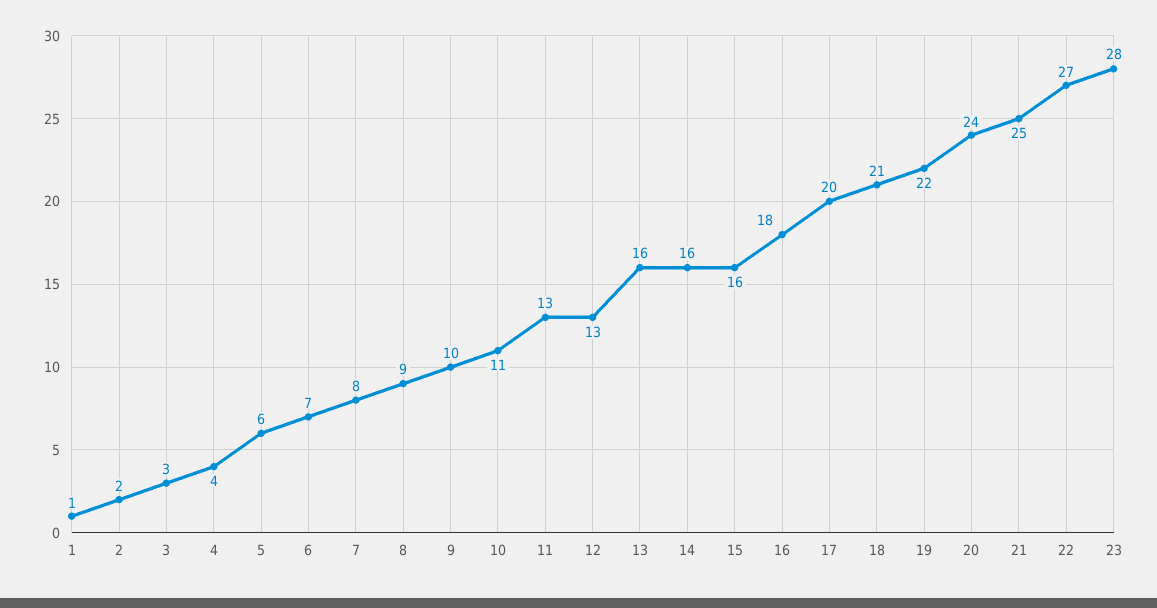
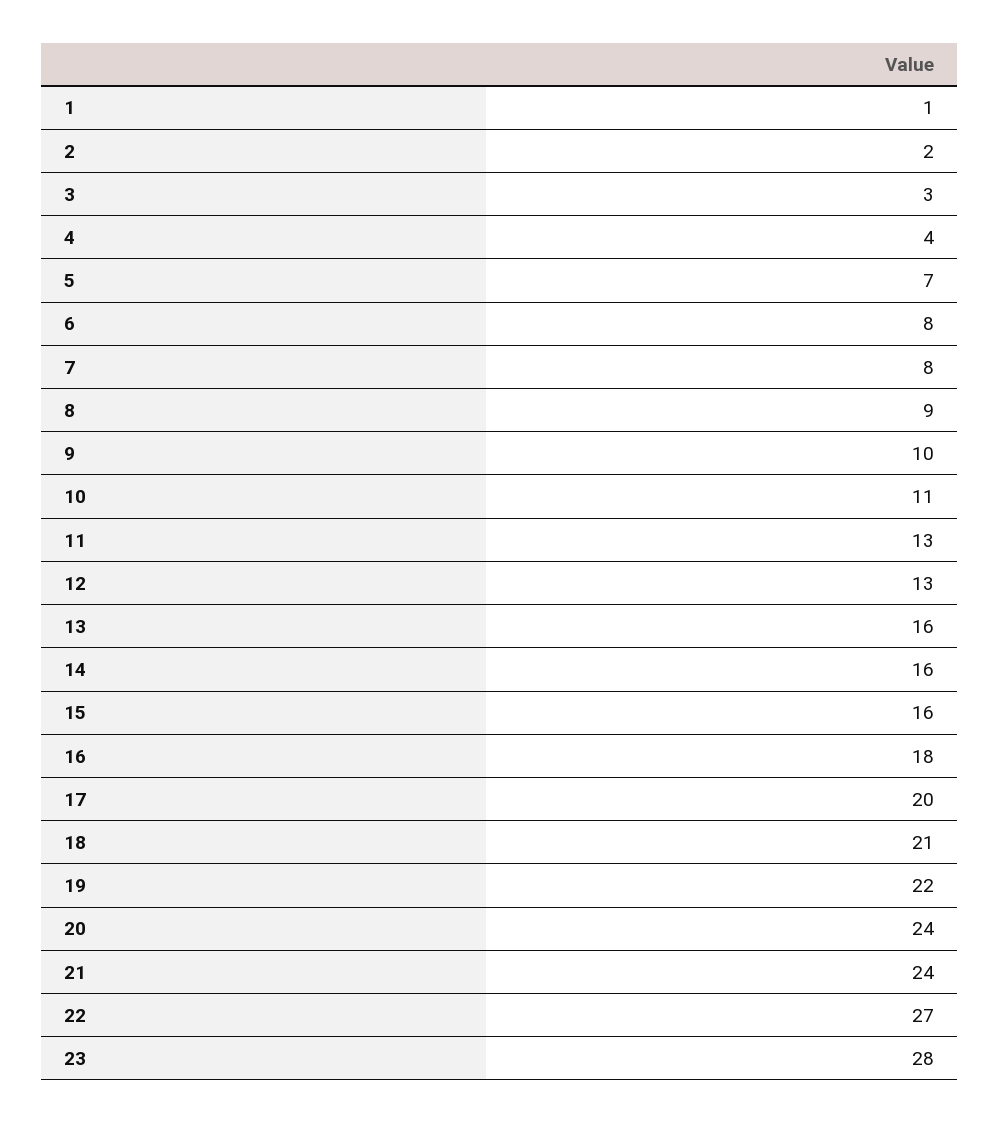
  {
    "1": 1,
    "2": 2,
    "3": 3,
    "4": 4,
-   "5": 6,
+   "5": 7,
-   "6": 7,
+   "6": 8,
    "7": 8,
    "8": 9,
    "9": 10,
    "10": 11,
    "11": 13,
    "12": 13,
    "13": 16,
    "14": 16,
    "15": 16,
    "16": 18,
    "17": 20,
    "18": 21,
    "19": 22,
    "20": 24,
-   "21": 25,
+   "21": 24,
    "22": 27,
    "23": 28
  }

